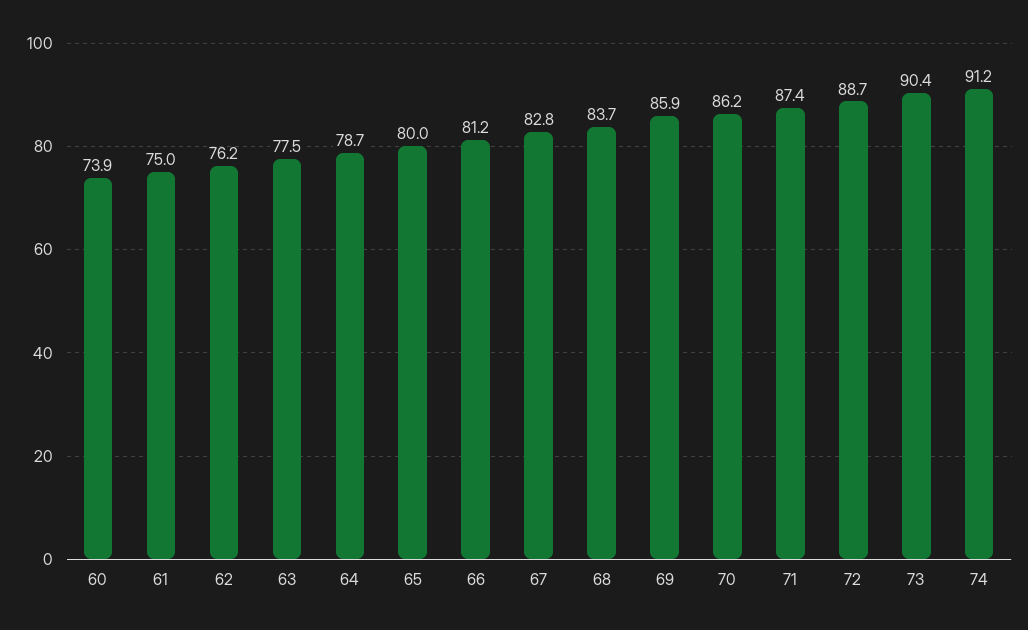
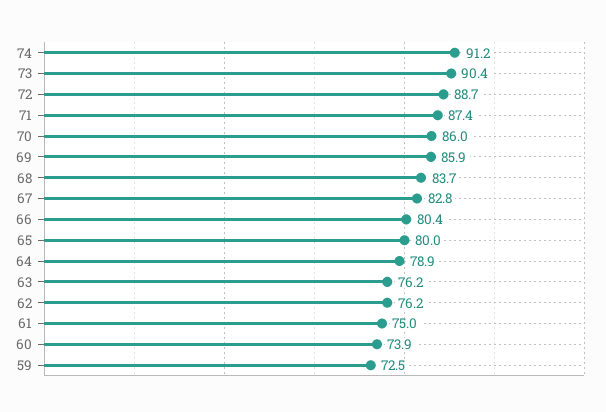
  {
    "60": 73.9,
    "61": 75,
    "62": 76.2,
-   "63": 77.5,
+   "63": 76.2,
-   "64": 78.7,
+   "64": 78.9,
    "65": 80,
-   "66": 81.2,
+   "66": 80.4,
    "67": 82.8,
    "68": 83.7,
    "69": 85.9,
-   "70": 86.2,
+   "70": 86,
    "71": 87.4,
    "72": 88.7,
    "73": 90.4,
-   "74": 91.2
+   "74": 91.2,
+   "59": 72.5
  }

